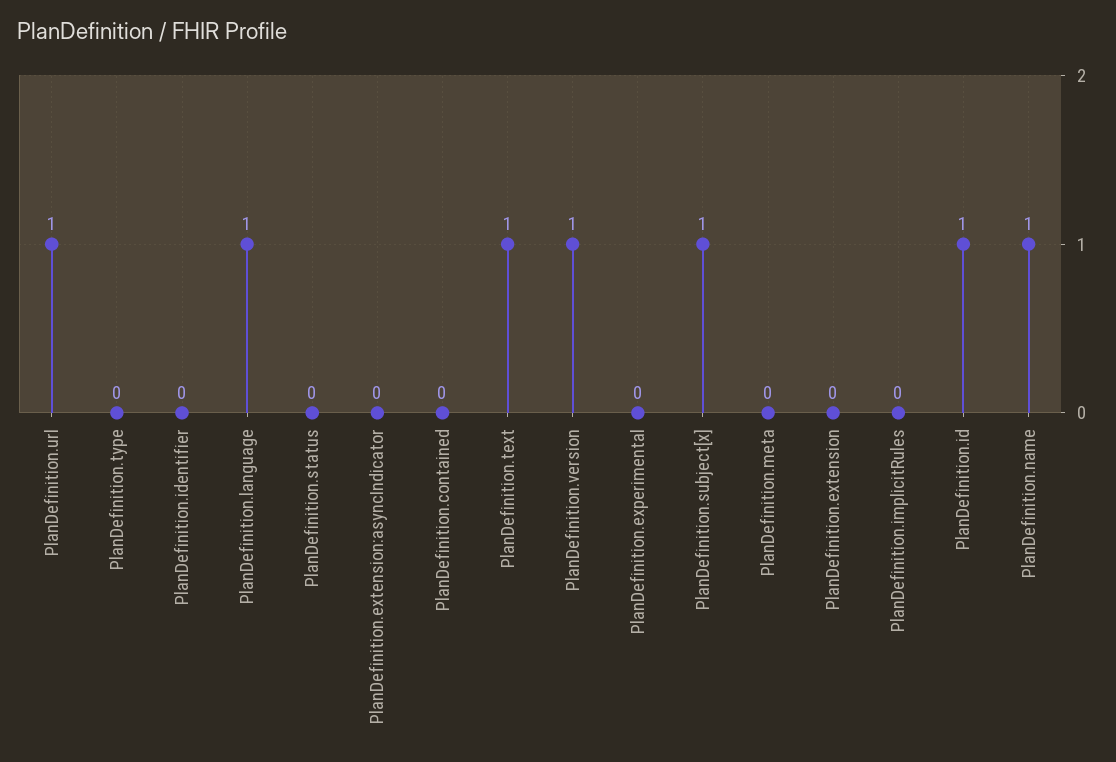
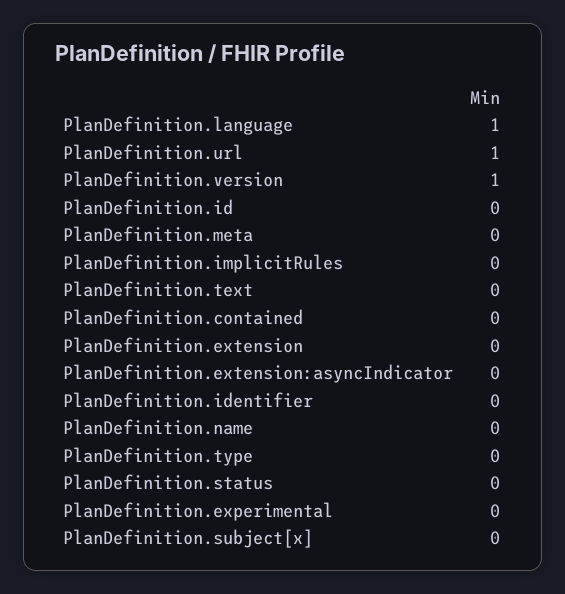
  {
    "PlanDefinition.url": 1,
    "PlanDefinition.type": 0,
    "PlanDefinition.identifier": 0,
    "PlanDefinition.language": 1,
    "PlanDefinition.status": 0,
    "PlanDefinition.extension:asyncIndicator": 0,
    "PlanDefinition.contained": 0,
-   "PlanDefinition.text": 1,
+   "PlanDefinition.text": 0,
    "PlanDefinition.version": 1,
    "PlanDefinition.experimental": 0,
-   "PlanDefinition.subject[x]": 1,
+   "PlanDefinition.subject[x]": 0,
    "PlanDefinition.meta": 0,
    "PlanDefinition.extension": 0,
    "PlanDefinition.implicitRules": 0,
-   "PlanDefinition.id": 1,
+   "PlanDefinition.id": 0,
-   "PlanDefinition.name": 1
+   "PlanDefinition.name": 0
  }

